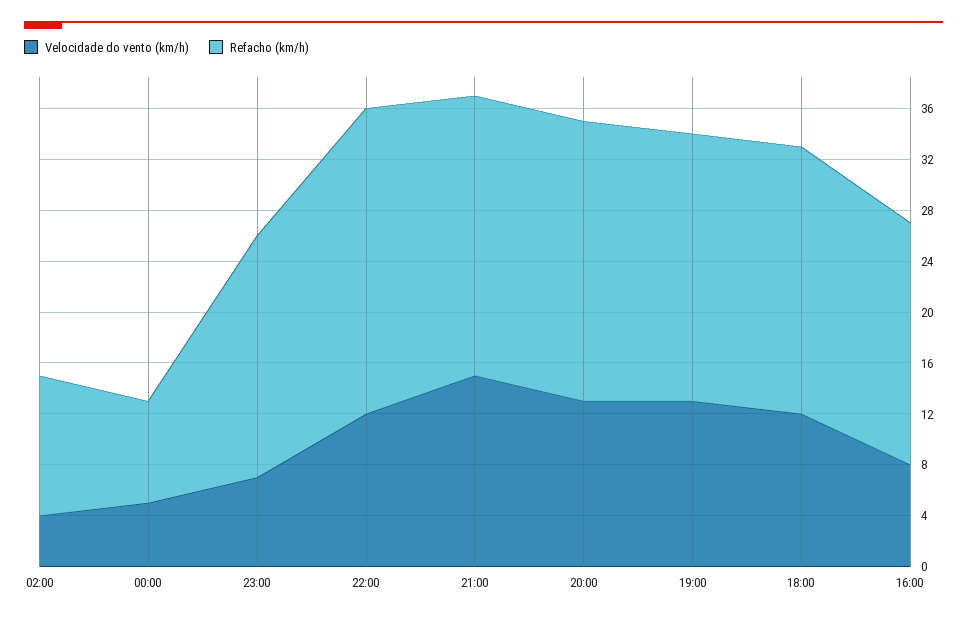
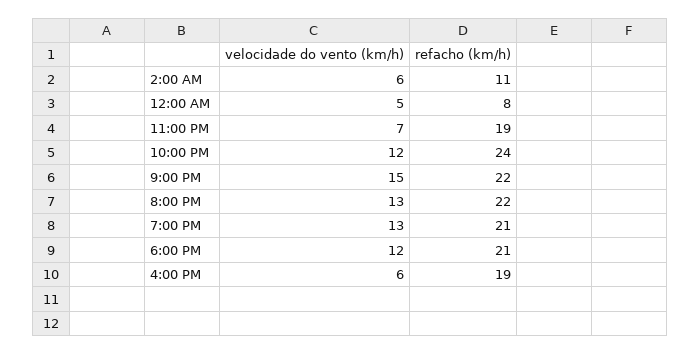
  {
    "Velocidade do vento (km/h)": {
-     "02:00": 4,
+     "02:00": 6,
      "00:00": 5,
      "23:00": 7,
      "22:00": 12,
      "21:00": 15,
      "20:00": 13,
      "19:00": 13,
      "18:00": 12,
-     "16:00": 8
+     "16:00": 6
    },
    "Refacho (km/h)": {
      "02:00": 11,
      "00:00": 8,
      "23:00": 19,
      "22:00": 24,
      "21:00": 22,
      "20:00": 22,
      "19:00": 21,
      "18:00": 21,
      "16:00": 19
    }
  }

